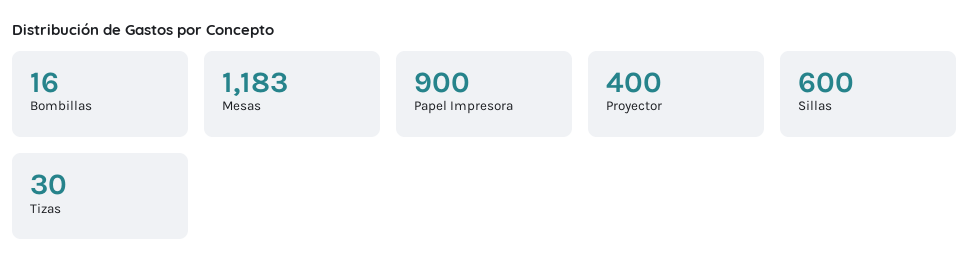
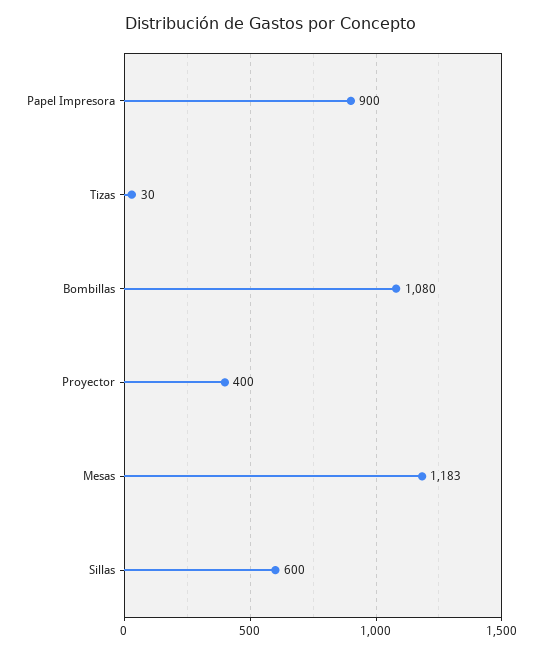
  {
-   "Bombillas": 16,
+   "Bombillas": 1080,
    "Mesas": 1183,
    "Papel Impresora": 900,
    "Proyector": 400,
    "Sillas": 600,
    "Tizas": 30
  }

